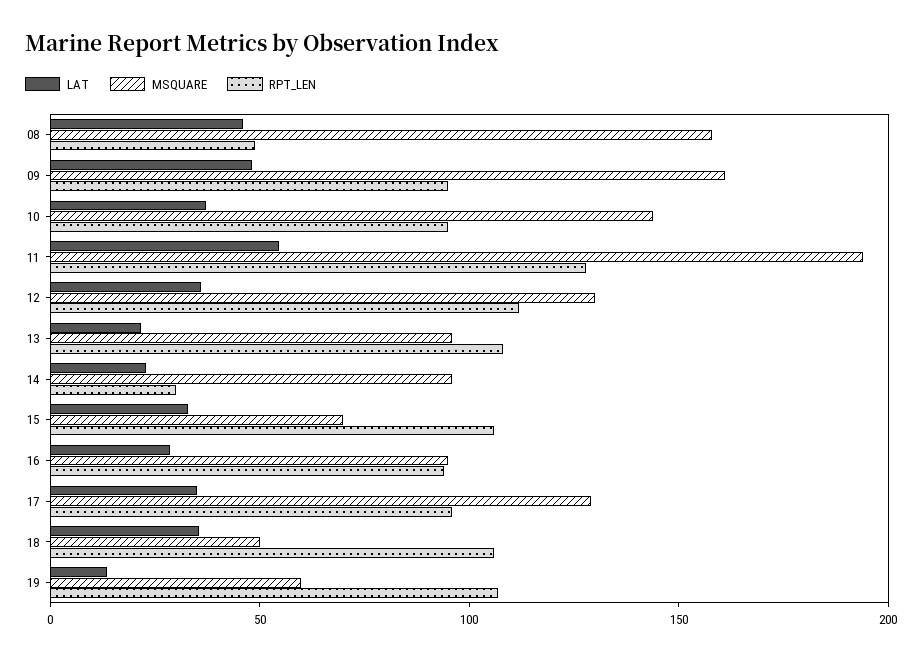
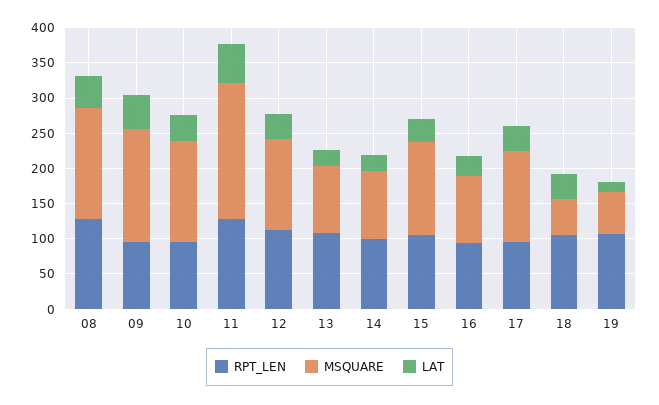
  {
    "LAT": {
      "08": 50,
      "09": 50,
      "10": 40,
      "11": 50,
      "12": 40,
      "13": 20,
      "14": 20,
      "15": 30,
      "16": 30,
      "17": 40,
      "18": 40,
      "19": 10
    },
    "MSQUARE": {
      "08": 160,
      "09": 160,
      "10": 140,
      "11": 190,
      "12": 130,
      "13": 100,
      "14": 100,
-     "15": 70,
+     "15": 125,
      "16": 100,
      "17": 130,
      "18": 50,
      "19": 60
    },
    "RPT_LEN": {
-     "08": 50,
+     "08": 125,
      "09": 100,
      "10": 100,
      "11": 130,
      "12": 110,
      "13": 110,
-     "14": 30,
+     "14": 100,
      "15": 110,
      "16": 90,
      "17": 100,
      "18": 110,
      "19": 110
    }
  }

